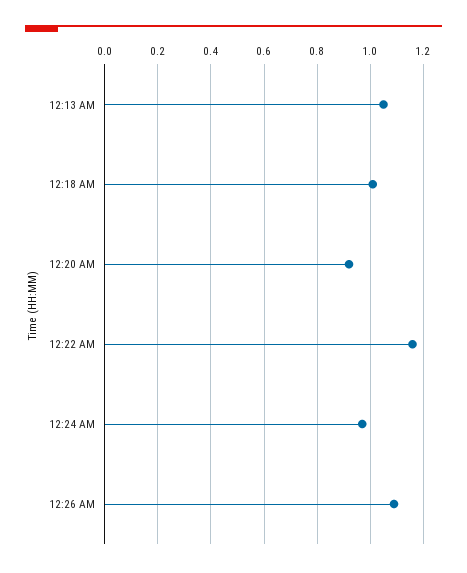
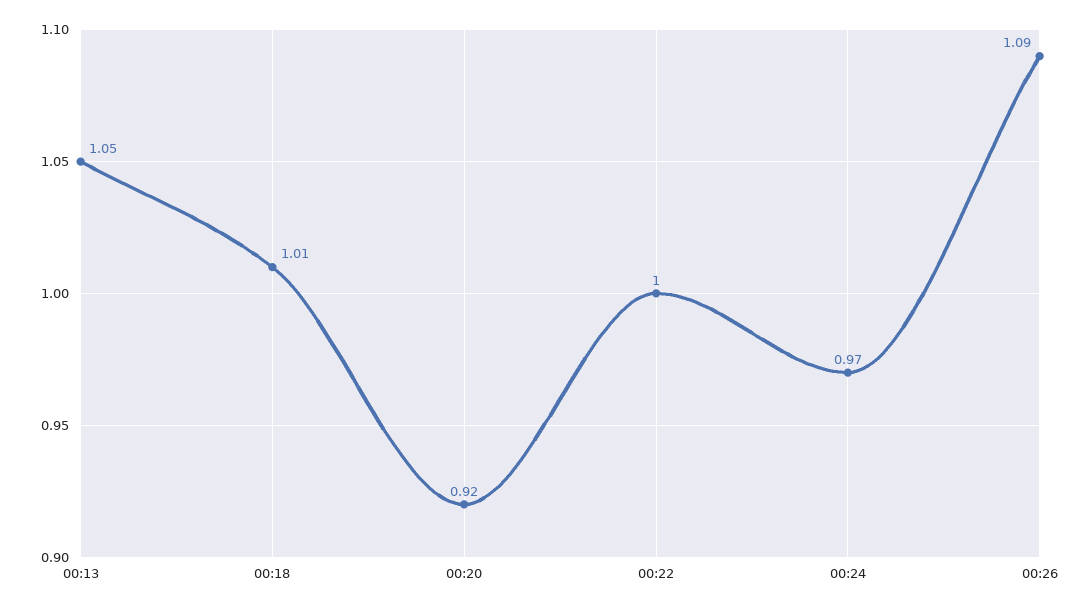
  {
    "12:13 AM": 1.05,
    "12:18 AM": 1.01,
    "12:20 AM": 0.92,
-   "12:22 AM": 1.15,
+   "12:22 AM": 1,
    "12:24 AM": 0.97,
    "12:26 AM": 1.09
  }

